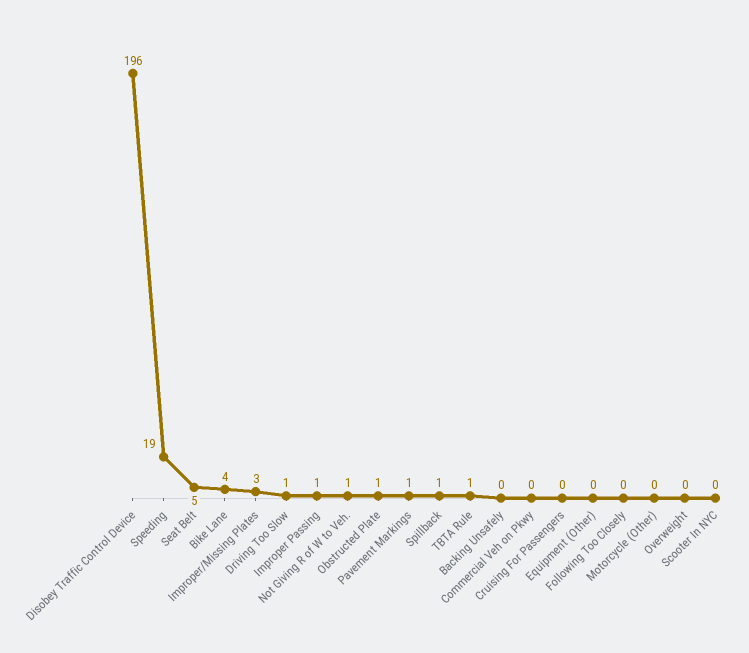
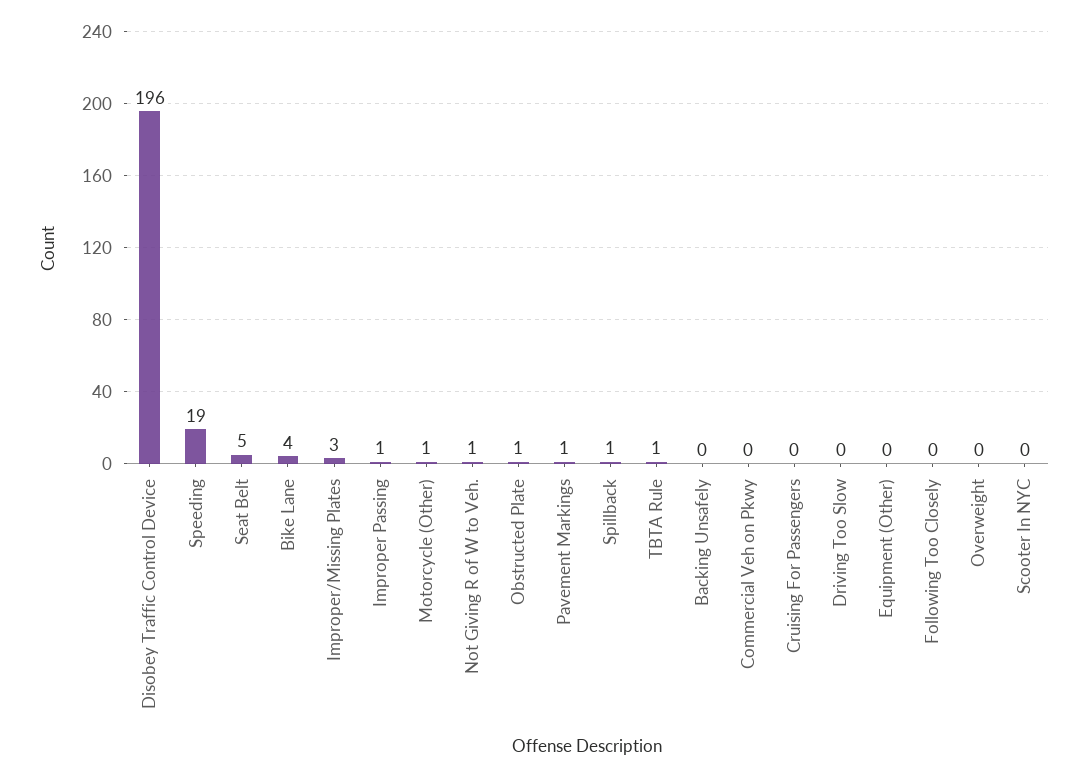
  {
    "Disobey Traffic Control Device": 196,
    "Speeding": 19,
    "Seat Belt": 5,
    "Bike Lane": 4,
    "Improper/Missing Plates": 3,
-   "Driving Too Slow": 1,
+   "Driving Too Slow": 0,
    "Improper Passing": 1,
    "Not Giving R of W to Veh.": 1,
    "Obstructed Plate": 1,
    "Pavement Markings": 1,
    "Spillback": 1,
    "TBTA Rule": 1,
    "Backing Unsafely": 0,
    "Commercial Veh on Pkwy": 0,
    "Cruising For Passengers": 0,
    "Equipment (Other)": 0,
    "Following Too Closely": 0,
-   "Motorcycle (Other)": 0,
+   "Motorcycle (Other)": 1,
    "Overweight": 0,
    "Scooter In NYC": 0
  }

